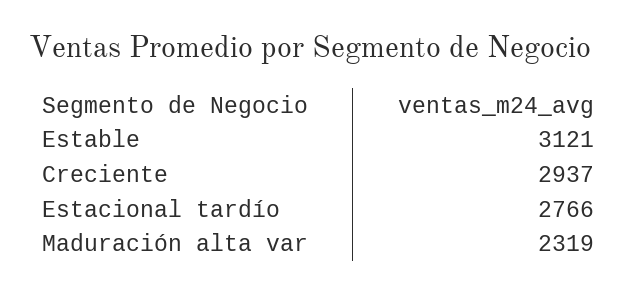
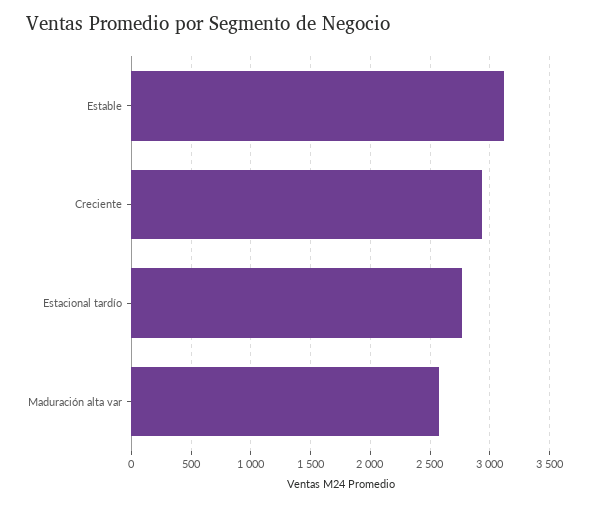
  {
    "Estable": 3121,
    "Creciente": 2937,
    "Estacional tardío": 2766,
-   "Maduración alta var": 2319
+   "Maduración alta var": 2600
  }

